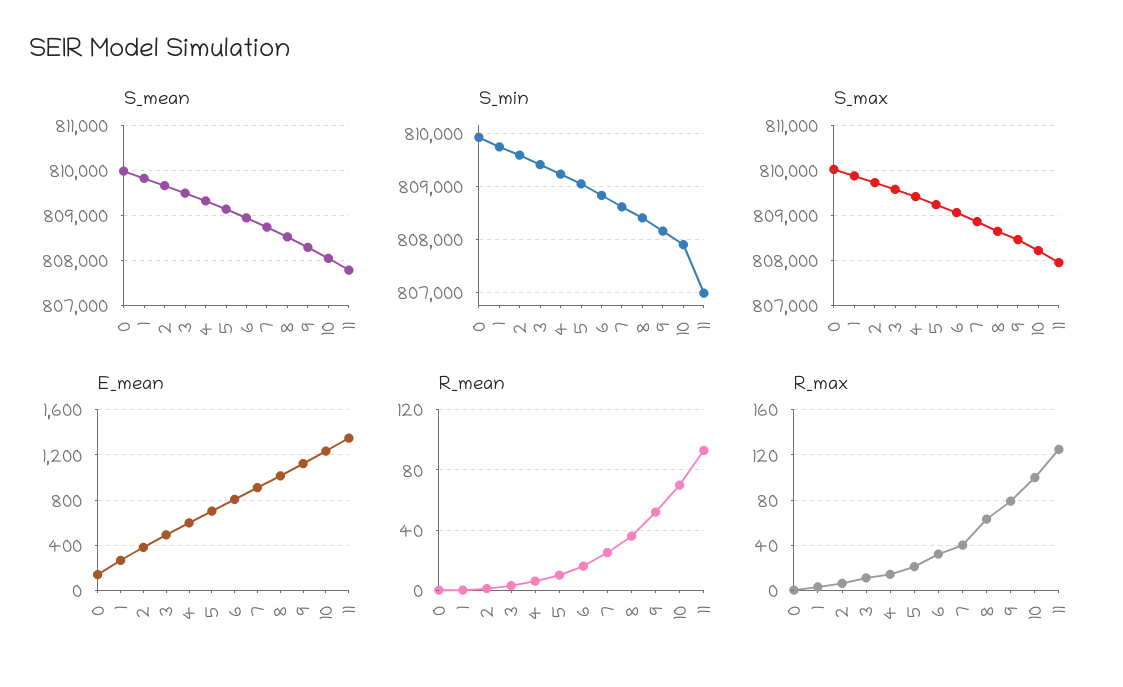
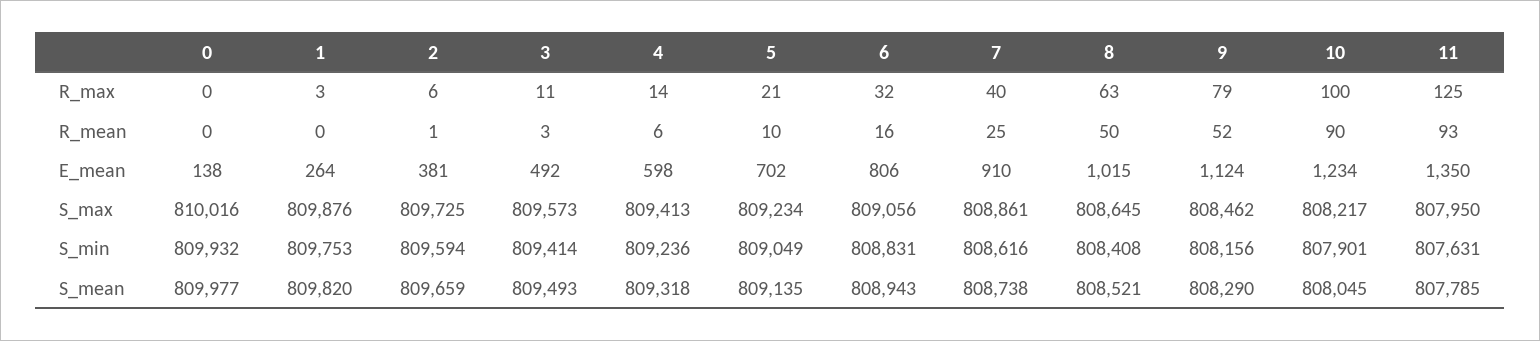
  {
    "S_mean": {
      "0": 809977,
      "1": 809820,
      "2": 809659,
      "3": 809493,
      "4": 809318,
      "5": 809135,
      "6": 808943,
      "7": 808738,
      "8": 808521,
      "9": 808290,
      "10": 808045,
      "11": 807785
    },
    "S_min": {
      "0": 809932,
      "1": 809753,
      "2": 809594,
      "3": 809414,
      "4": 809236,
      "5": 809049,
      "6": 808831,
      "7": 808616,
      "8": 808408,
      "9": 808156,
      "10": 807901,
-     "11": 807000
+     "11": 807631
    },
    "S_max": {
      "0": 810016,
      "1": 809876,
      "2": 809725,
      "3": 809573,
      "4": 809413,
      "5": 809234,
      "6": 809056,
      "7": 808861,
      "8": 808645,
      "9": 808462,
      "10": 808217,
      "11": 807950
    },
    "E_mean": {
      "0": 138,
      "1": 264,
      "2": 381,
      "3": 492,
      "4": 598,
      "5": 702,
      "6": 806,
      "7": 910,
      "8": 1015,
      "9": 1124,
      "10": 1234,
      "11": 1350
    },
    "R_mean": {
      "0": 0,
      "1": 0,
      "2": 1,
      "3": 3,
      "4": 6,
      "5": 10,
      "6": 16,
      "7": 25,
-     "8": 35,
+     "8": 50,
      "9": 52,
-     "10": 70,
+     "10": 90,
      "11": 93
    },
    "R_max": {
      "0": 0,
      "1": 3,
      "2": 6,
      "3": 11,
      "4": 14,
      "5": 21,
      "6": 32,
      "7": 40,
      "8": 63,
      "9": 79,
      "10": 100,
      "11": 125
    }
  }

